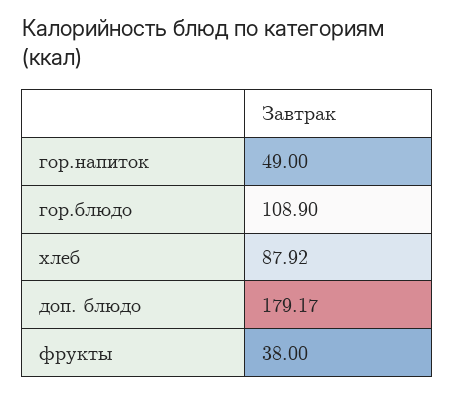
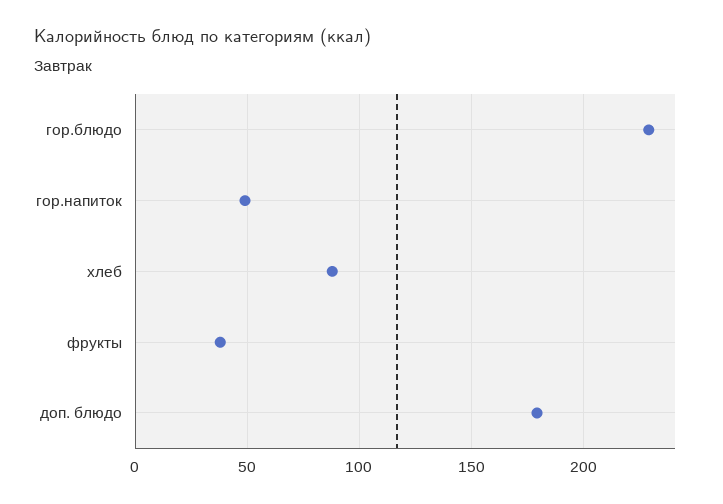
  {
    "гор.напиток": 49,
-   "гор.блюдо": 108.9,
+   "гор.блюдо": 230,
    "хлеб": 87.92,
    "доп. блюдо": 179.17,
    "фрукты": 38
  }

